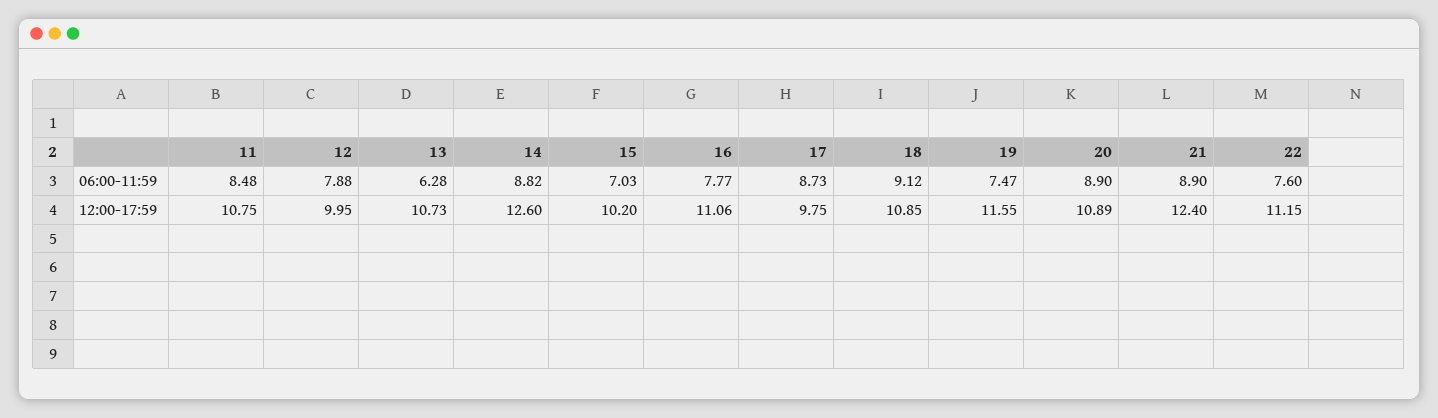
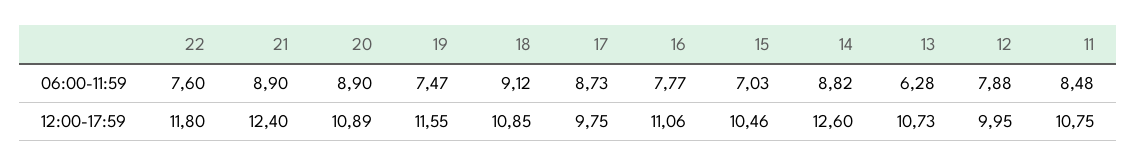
  {
    "11": {
      "06:00-11:59": 8.48,
      "12:00-17:59": 10.75
    },
    "12": {
      "06:00-11:59": 7.88,
      "12:00-17:59": 9.95
    },
    "13": {
      "06:00-11:59": 6.28,
      "12:00-17:59": 10.73
    },
    "14": {
      "06:00-11:59": 8.82,
      "12:00-17:59": 12.6
    },
    "15": {
      "06:00-11:59": 7.03,
-     "12:00-17:59": 10.2
+     "12:00-17:59": 10.46
    },
    "16": {
      "06:00-11:59": 7.77,
      "12:00-17:59": 11.06
    },
    "17": {
      "06:00-11:59": 8.73,
      "12:00-17:59": 9.75
    },
    "18": {
      "06:00-11:59": 9.12,
      "12:00-17:59": 10.85
    },
    "19": {
      "06:00-11:59": 7.47,
      "12:00-17:59": 11.55
    },
    "20": {
      "06:00-11:59": 8.9,
      "12:00-17:59": 10.89
    },
    "21": {
      "06:00-11:59": 8.9,
      "12:00-17:59": 12.4
    },
    "22": {
      "06:00-11:59": 7.6,
-     "12:00-17:59": 11.15
+     "12:00-17:59": 11.8
    }
  }

